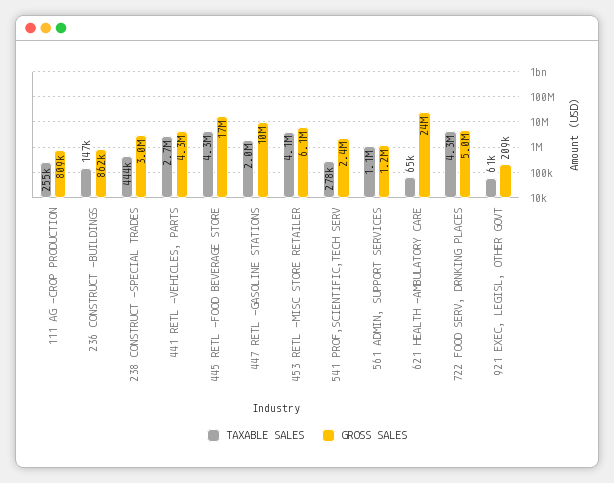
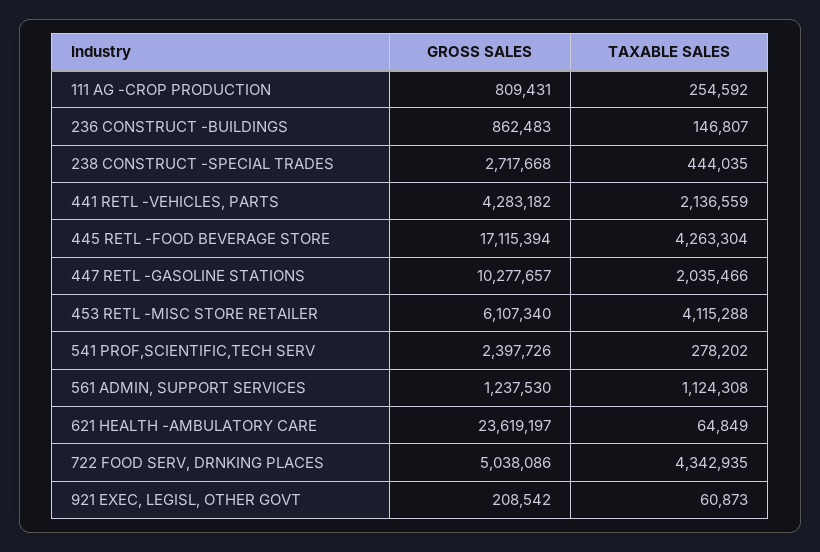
  {
    "TAXABLE SALES": {
      "111 AG -CROP PRODUCTION": 254592,
      "236 CONSTRUCT -BUILDINGS": 146807,
      "238 CONSTRUCT -SPECIAL TRADES": 444035,
-     "441 RETL -VEHICLES, PARTS": 2700000,
+     "441 RETL -VEHICLES, PARTS": 2136559,
      "445 RETL -FOOD BEVERAGE STORE": 4263304,
      "447 RETL -GASOLINE STATIONS": 2035466,
      "453 RETL -MISC STORE RETAILER": 4115288,
      "541 PROF,SCIENTIFIC,TECH SERV": 278202,
      "561 ADMIN, SUPPORT SERVICES": 1124308,
      "621 HEALTH -AMBULATORY CARE": 64849,
      "722 FOOD SERV, DRNKING PLACES": 4342935,
      "921 EXEC, LEGISL, OTHER GOVT": 60873
    },
    "GROSS SALES": {
      "111 AG -CROP PRODUCTION": 809431,
      "236 CONSTRUCT -BUILDINGS": 862483,
-     "238 CONSTRUCT -SPECIAL TRADES": 3000000,
+     "238 CONSTRUCT -SPECIAL TRADES": 2717668,
      "441 RETL -VEHICLES, PARTS": 4283182,
      "445 RETL -FOOD BEVERAGE STORE": 17115394,
      "447 RETL -GASOLINE STATIONS": 10277657,
      "453 RETL -MISC STORE RETAILER": 6107340,
      "541 PROF,SCIENTIFIC,TECH SERV": 2397726,
      "561 ADMIN, SUPPORT SERVICES": 1237530,
      "621 HEALTH -AMBULATORY CARE": 23619197,
      "722 FOOD SERV, DRNKING PLACES": 5038086,
      "921 EXEC, LEGISL, OTHER GOVT": 208542
    }
  }

